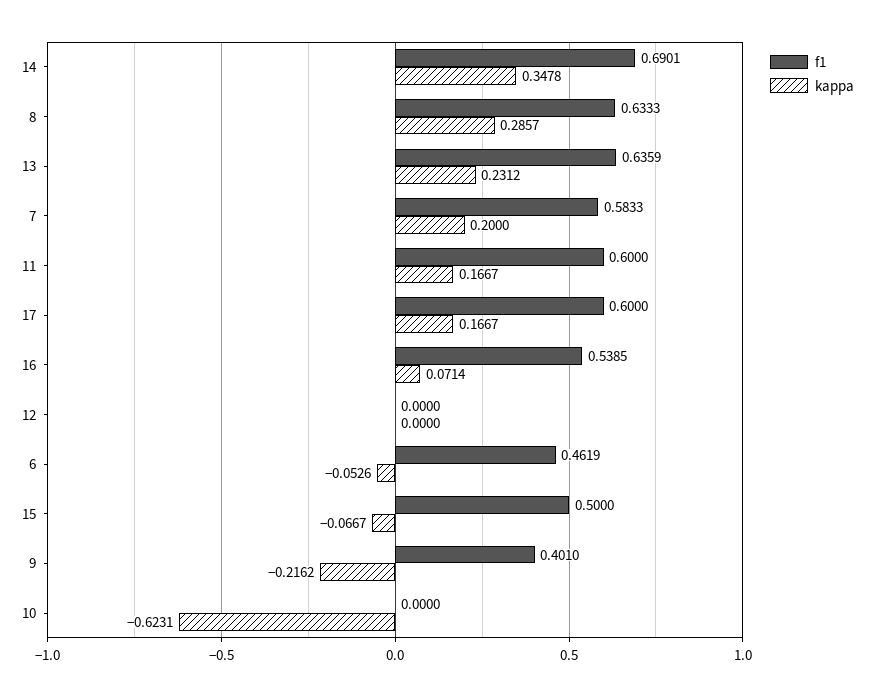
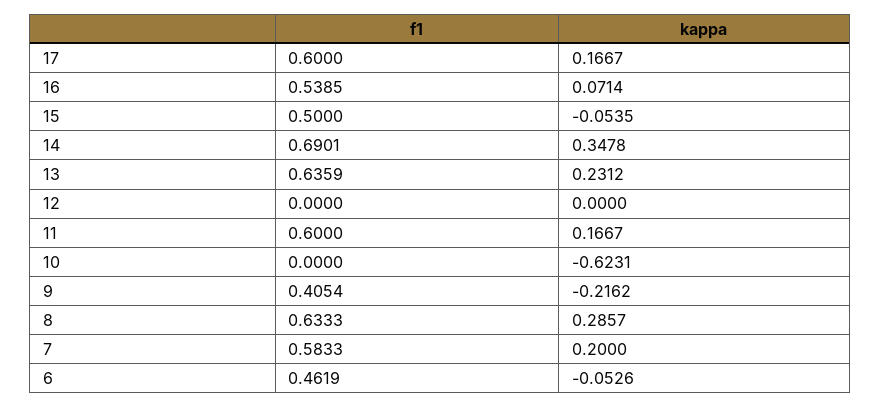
  {
    "f1": {
      "14": 0.6901,
      "8": 0.6333,
      "13": 0.6359,
      "7": 0.5833,
      "11": 0.6,
      "17": 0.6,
      "16": 0.5385,
      "12": 0,
      "6": 0.4619,
      "15": 0.5,
-     "9": 0.401,
+     "9": 0.4054,
      "10": 0
    },
    "kappa": {
      "14": 0.3478,
      "8": 0.2857,
      "13": 0.2312,
      "7": 0.2,
      "11": 0.1667,
      "17": 0.1667,
      "16": 0.0714,
      "12": 0,
      "6": -0.0526,
-     "15": -0.0667,
+     "15": -0.0535,
      "9": -0.2162,
      "10": -0.6231
    }
  }

